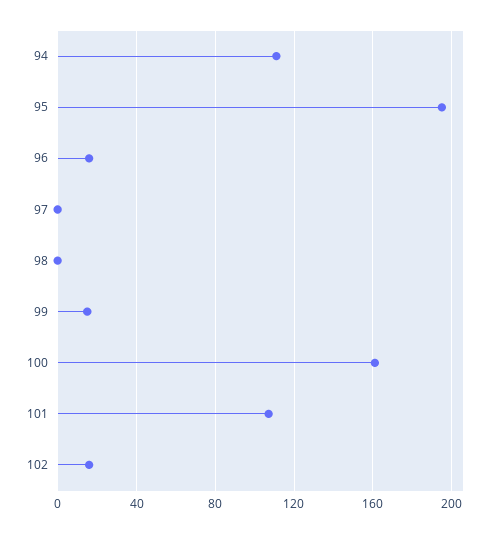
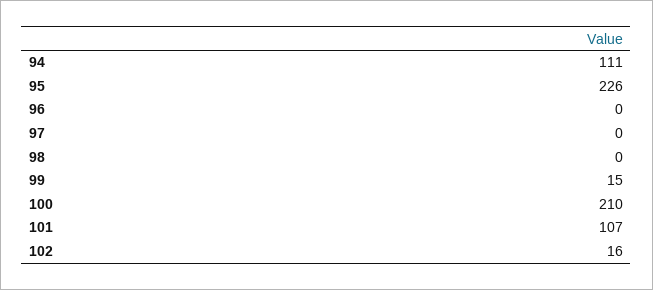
  {
    "94": 111,
-   "95": 195,
+   "95": 226,
-   "96": 15,
+   "96": 0,
    "97": 0,
    "98": 0,
    "99": 15,
-   "100": 160,
+   "100": 210,
    "101": 107,
    "102": 16
  }

